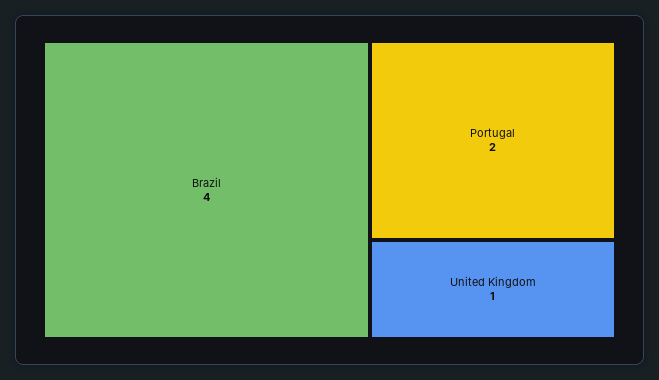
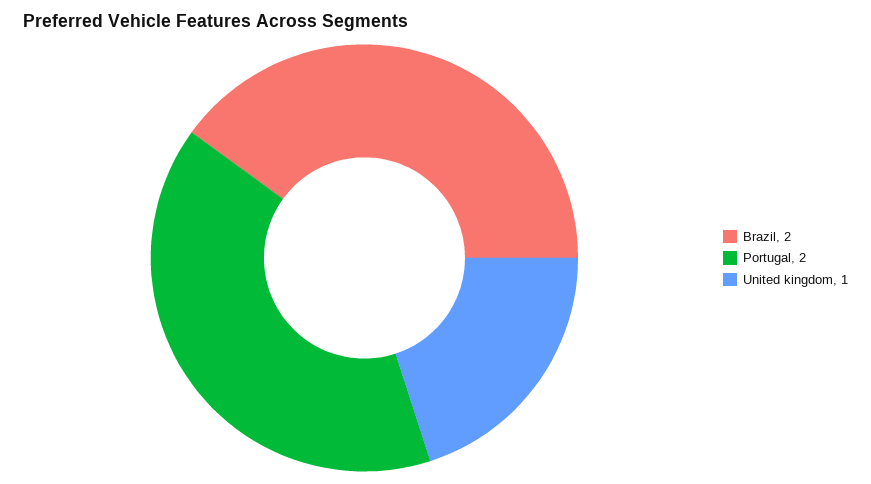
  {
-   "Brazil": 4,
+   "Brazil": 2,
    "Portugal": 2,
    "United Kingdom": 1
  }

